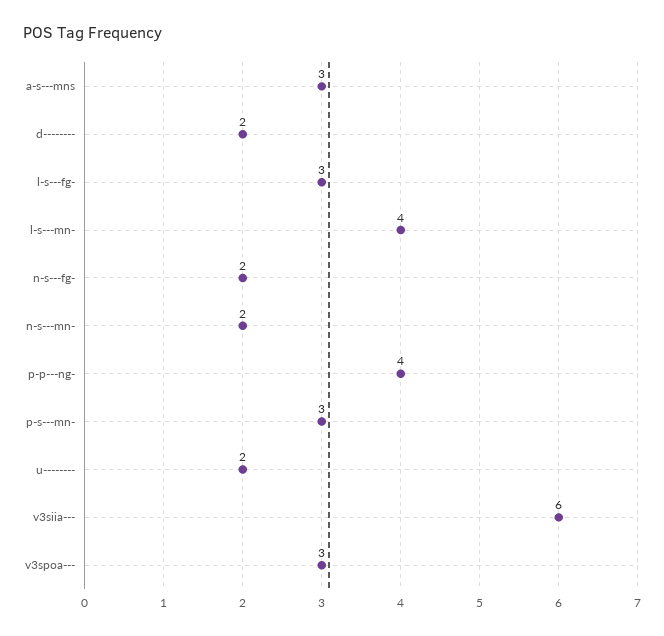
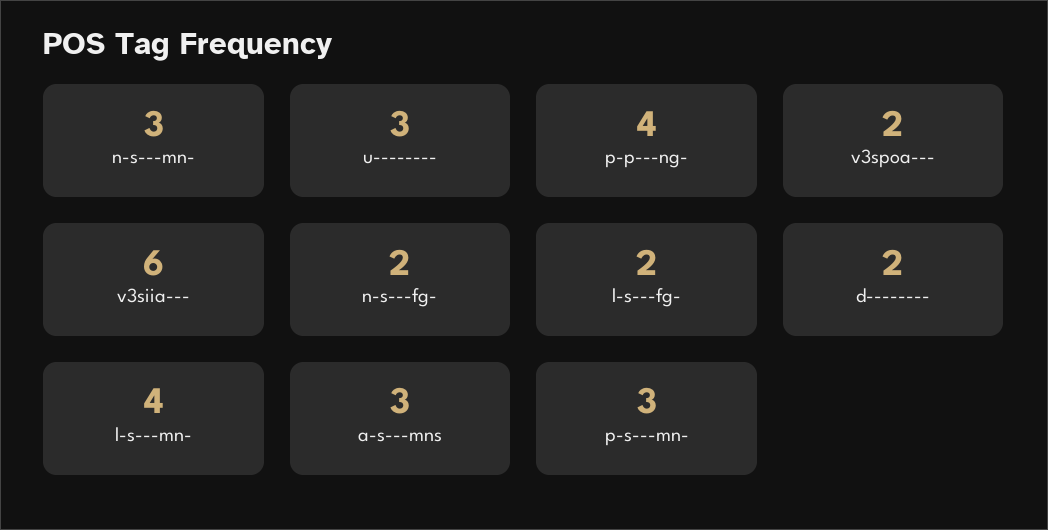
  {
    "a-s---mns": 3,
    "d--------": 2,
-   "l-s---fg-": 3,
+   "l-s---fg-": 2,
    "l-s---mn-": 4,
    "n-s---fg-": 2,
-   "n-s---mn-": 2,
+   "n-s---mn-": 3,
    "p-p---ng-": 4,
    "p-s---mn-": 3,
-   "u--------": 2,
+   "u--------": 3,
    "v3siia---": 6,
-   "v3spoa---": 3
+   "v3spoa---": 2
  }

